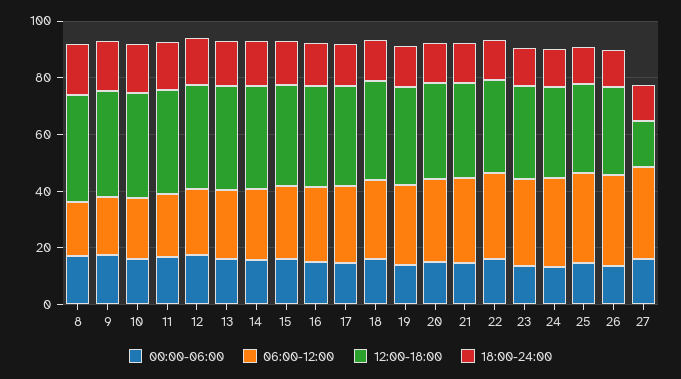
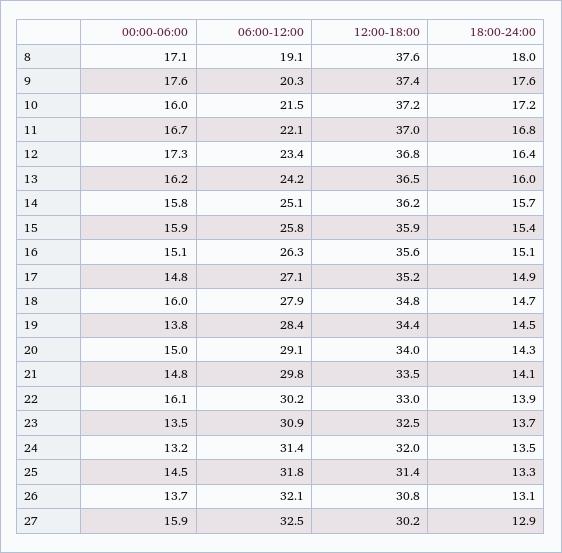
  {
    "00:00-06:00": {
      "8": 17.1,
      "9": 17.6,
      "10": 16,
      "11": 16.7,
      "12": 17.3,
      "13": 16.2,
      "14": 15.8,
      "15": 15.9,
      "16": 15.1,
      "17": 14.8,
      "18": 16,
      "19": 13.8,
      "20": 15,
      "21": 14.8,
      "22": 16.1,
      "23": 13.5,
      "24": 13.2,
      "25": 14.5,
      "26": 13.7,
      "27": 15.9
    },
    "06:00-12:00": {
      "8": 19.1,
      "9": 20.3,
      "10": 21.5,
      "11": 22.1,
      "12": 23.4,
      "13": 24.2,
      "14": 25.1,
      "15": 25.8,
      "16": 26.3,
      "17": 27.1,
      "18": 27.9,
      "19": 28.4,
      "20": 29.1,
      "21": 29.8,
      "22": 30.2,
      "23": 30.9,
      "24": 31.4,
      "25": 31.8,
      "26": 32.1,
      "27": 32.5
    },
    "12:00-18:00": {
      "8": 37.6,
      "9": 37.4,
      "10": 37.2,
      "11": 37,
      "12": 36.8,
      "13": 36.5,
      "14": 36.2,
      "15": 35.9,
      "16": 35.6,
      "17": 35.2,
      "18": 34.8,
      "19": 34.4,
      "20": 34,
      "21": 33.5,
      "22": 33,
      "23": 32.5,
      "24": 32,
      "25": 31.4,
      "26": 30.8,
-     "27": 15
+     "27": 30.2
    },
    "18:00-24:00": {
      "8": 18,
      "9": 17.6,
      "10": 17.2,
      "11": 16.8,
      "12": 16.4,
      "13": 16,
      "14": 15.7,
      "15": 15.4,
      "16": 15.1,
      "17": 14.9,
      "18": 14.7,
      "19": 14.5,
      "20": 14.3,
      "21": 14.1,
      "22": 13.9,
      "23": 13.7,
      "24": 13.5,
      "25": 13.3,
      "26": 13.1,
      "27": 12.9
    }
  }

